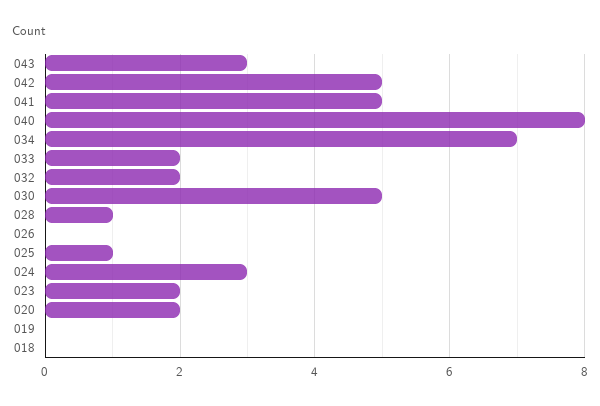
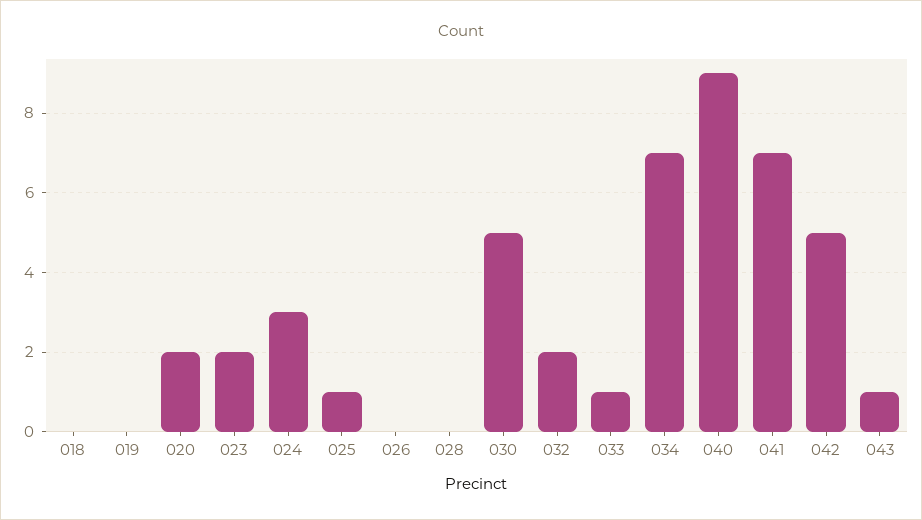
  {
-   "043": 3,
+   "043": 1,
    "042": 5,
-   "041": 5,
+   "041": 7,
-   "040": 8,
+   "040": 9,
    "034": 7,
-   "033": 2,
+   "033": 1,
    "032": 2,
    "030": 5,
-   "028": 1,
+   "028": 0,
    "026": 0,
    "025": 1,
    "024": 3,
    "023": 2,
    "020": 2,
    "019": 0,
    "018": 0
  }

